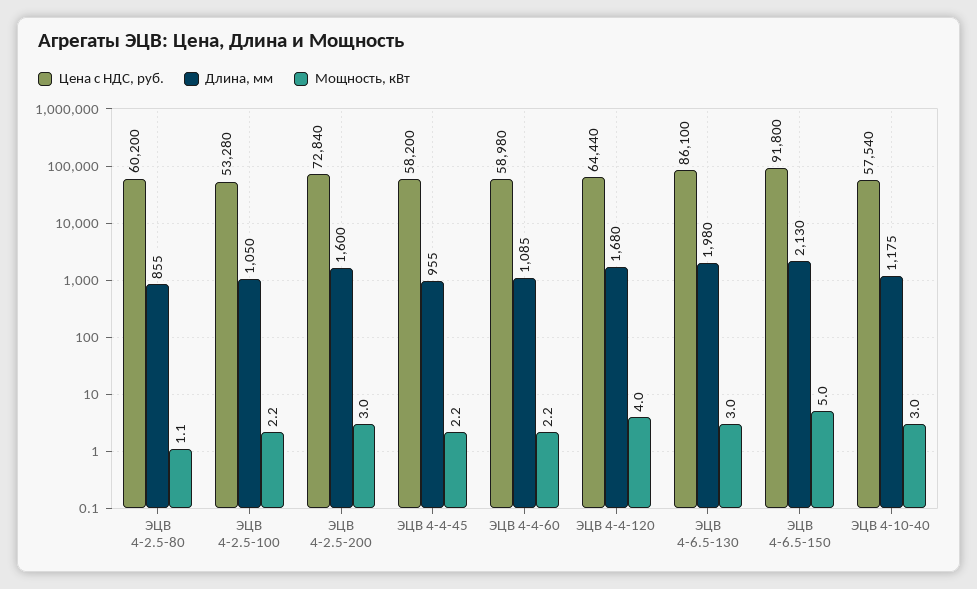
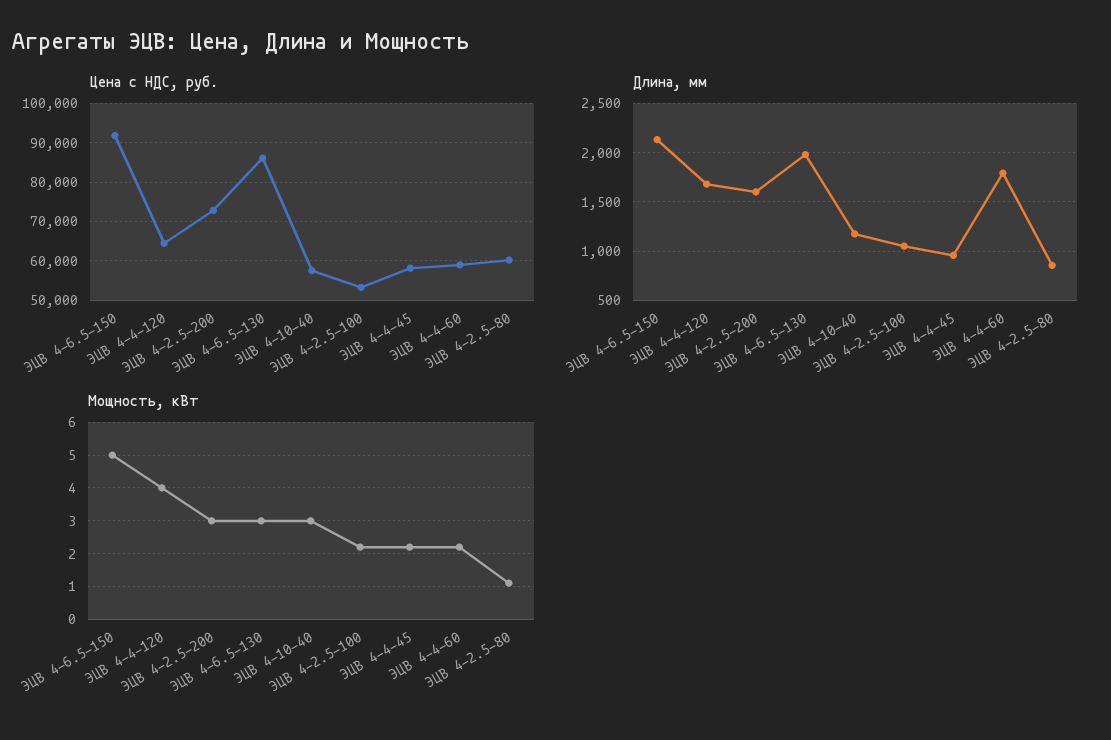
  {
    "Цена с НДС, руб.": {
      "ЭЦВ 4-2.5-80": 60200,
      "ЭЦВ 4-2.5-100": 53280,
      "ЭЦВ 4-2.5-200": 72840,
      "ЭЦВ 4-4-45": 58200,
      "ЭЦВ 4-4-60": 58980,
      "ЭЦВ 4-4-120": 64440,
      "ЭЦВ 4-6.5-130": 86100,
      "ЭЦВ 4-6.5-150": 91800,
      "ЭЦВ 4-10-40": 57540
    },
    "Длина, мм": {
      "ЭЦВ 4-2.5-80": 855,
      "ЭЦВ 4-2.5-100": 1050,
      "ЭЦВ 4-2.5-200": 1600,
      "ЭЦВ 4-4-45": 955,
-     "ЭЦВ 4-4-60": 1085,
+     "ЭЦВ 4-4-60": 1800,
      "ЭЦВ 4-4-120": 1680,
      "ЭЦВ 4-6.5-130": 1980,
      "ЭЦВ 4-6.5-150": 2130,
      "ЭЦВ 4-10-40": 1175
    },
    "Мощность, кВт": {
      "ЭЦВ 4-2.5-80": 1.1,
      "ЭЦВ 4-2.5-100": 2.2,
      "ЭЦВ 4-2.5-200": 3,
      "ЭЦВ 4-4-45": 2.2,
      "ЭЦВ 4-4-60": 2.2,
      "ЭЦВ 4-4-120": 4,
      "ЭЦВ 4-6.5-130": 3,
      "ЭЦВ 4-6.5-150": 5,
      "ЭЦВ 4-10-40": 3
    }
  }

